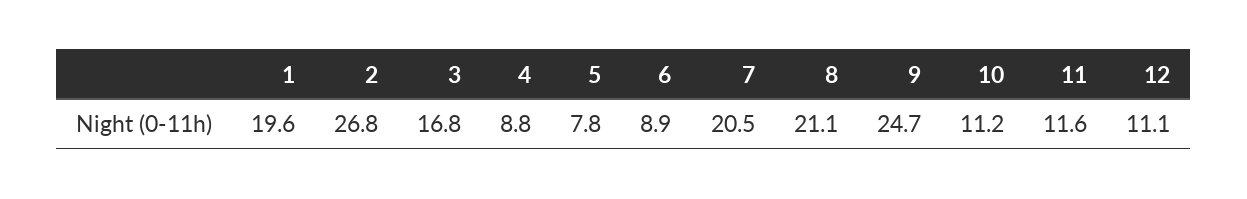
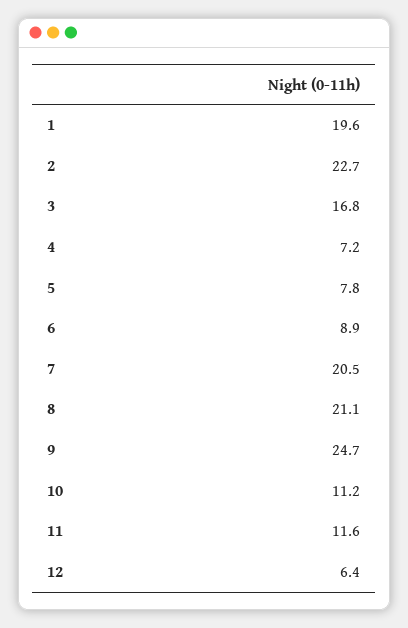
  {
    "1": 19.6,
-   "2": 26.8,
+   "2": 22.7,
    "3": 16.8,
-   "4": 8.8,
+   "4": 7.2,
    "5": 7.8,
    "6": 8.9,
    "7": 20.5,
    "8": 21.1,
    "9": 24.7,
    "10": 11.2,
    "11": 11.6,
-   "12": 11.1
+   "12": 6.4
  }

